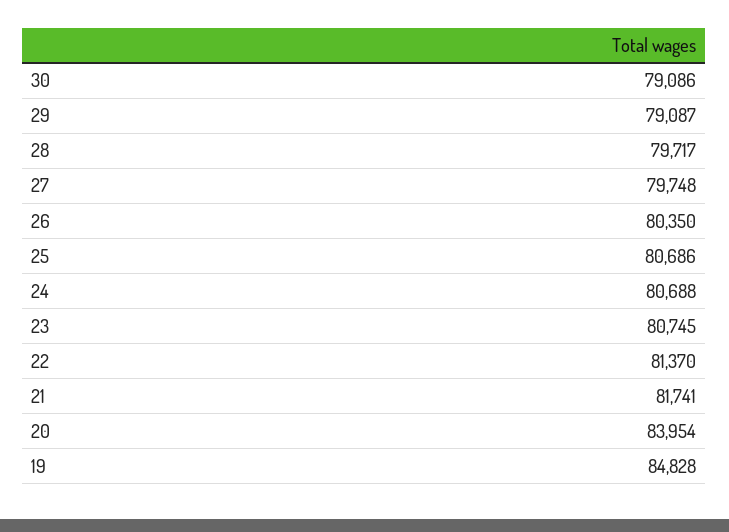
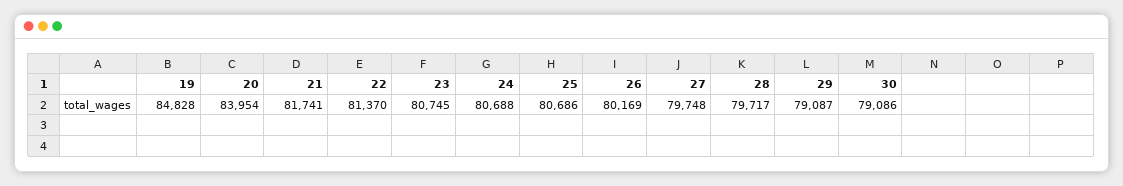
  {
    "30": 79086,
    "29": 79087,
    "28": 79717,
    "27": 79748,
-   "26": 80350,
+   "26": 80169,
    "25": 80686,
    "24": 80688,
    "23": 80745,
    "22": 81370,
    "21": 81741,
    "20": 83954,
    "19": 84828
  }

